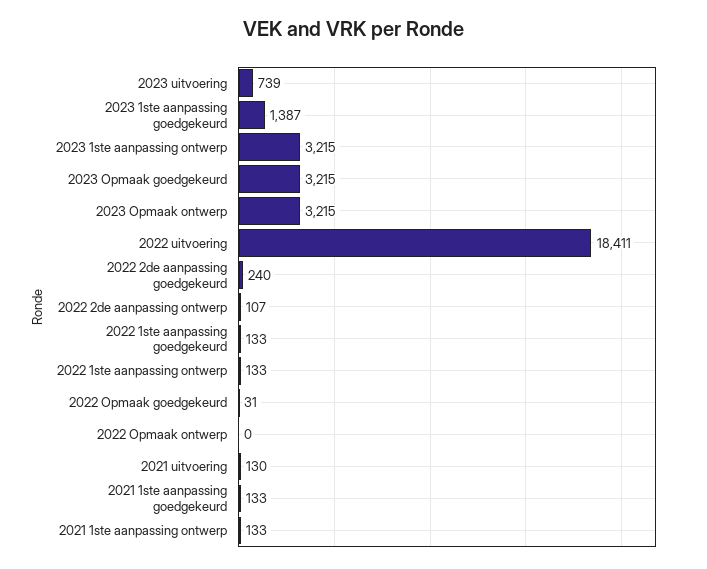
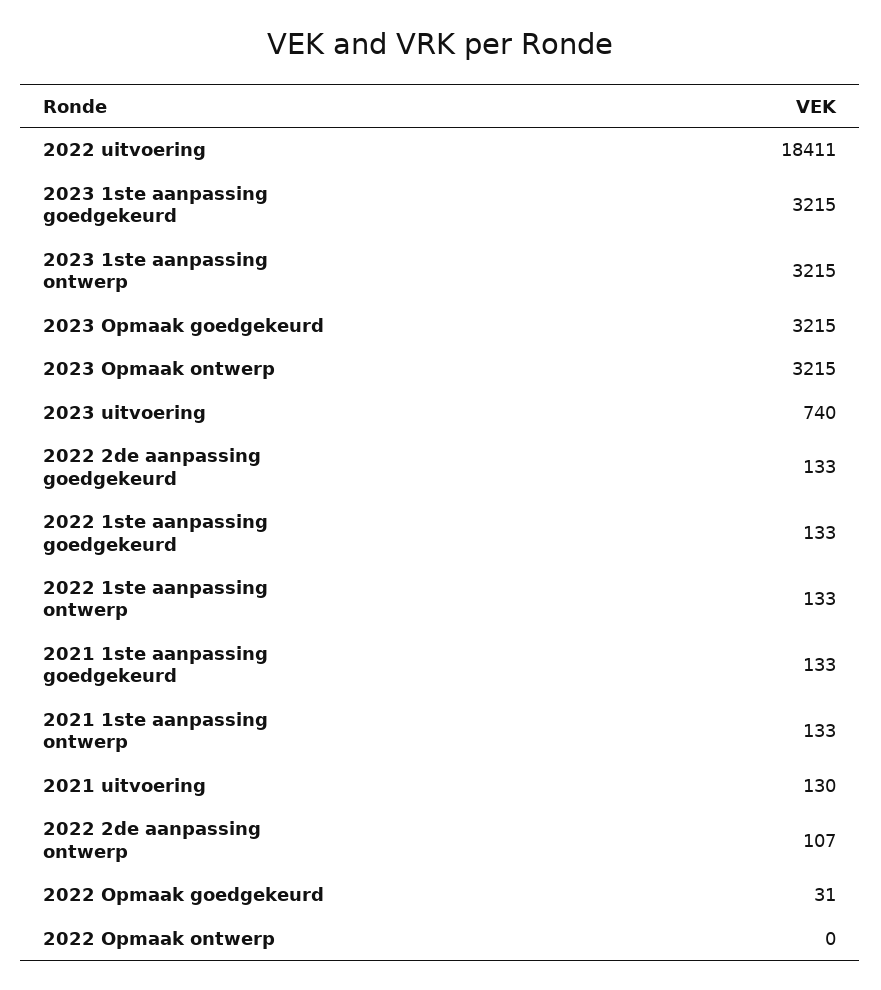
  {
-   "2023 uitvoering": 739,
+   "2023 uitvoering": 740,
-   "2023 1ste aanpassing goedgekeurd": 1387,
+   "2023 1ste aanpassing goedgekeurd": 3215,
    "2023 1ste aanpassing ontwerp": 3215,
    "2023 Opmaak goedgekeurd": 3215,
    "2023 Opmaak ontwerp": 3215,
    "2022 uitvoering": 18411,
-   "2022 2de aanpassing goedgekeurd": 240,
+   "2022 2de aanpassing goedgekeurd": 133,
    "2022 2de aanpassing ontwerp": 107,
    "2022 1ste aanpassing goedgekeurd": 133,
    "2022 1ste aanpassing ontwerp": 133,
    "2022 Opmaak goedgekeurd": 31,
    "2022 Opmaak ontwerp": 0,
    "2021 uitvoering": 130,
    "2021 1ste aanpassing goedgekeurd": 133,
    "2021 1ste aanpassing ontwerp": 133
  }

